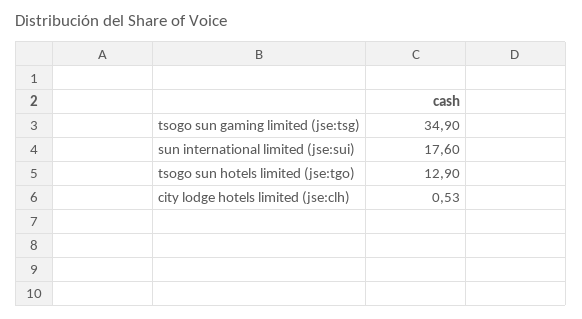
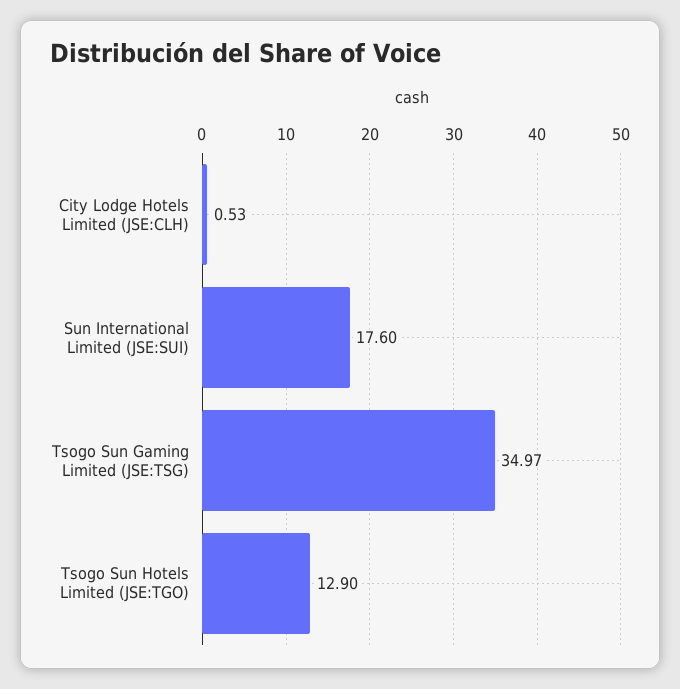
  {
-   "tsogo sun gaming limited (jse:tsg)": 34.9,
+   "tsogo sun gaming limited (jse:tsg)": 34.97,
    "sun international limited (jse:sui)": 17.6,
    "tsogo sun hotels limited (jse:tgo)": 12.9,
    "city lodge hotels limited (jse:clh)": 0.53
  }

